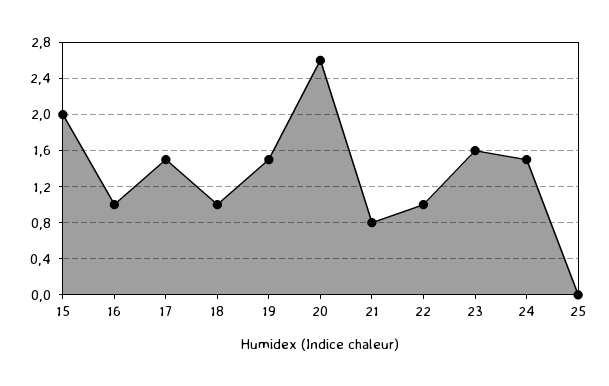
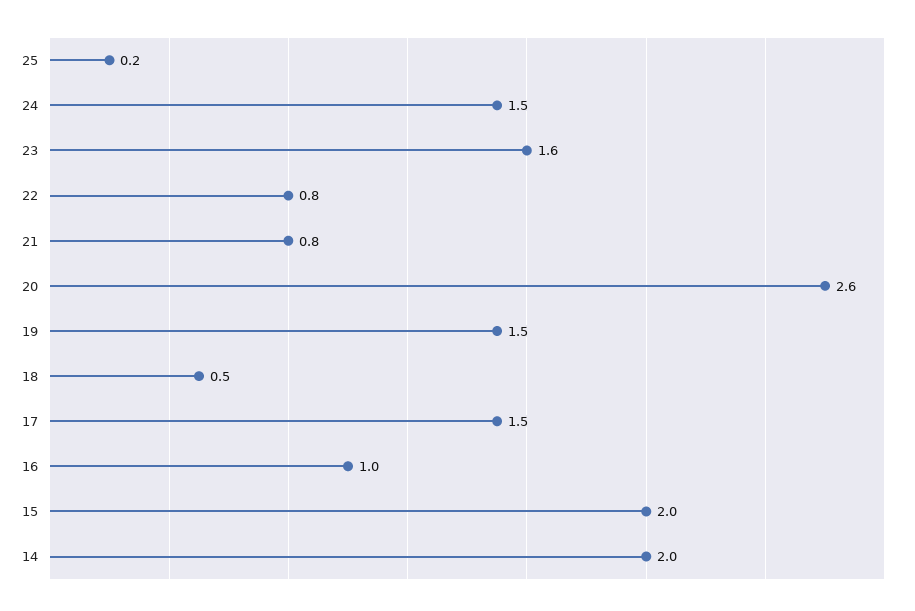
  {
    "15": 2,
    "16": 1,
    "17": 1.5,
-   "18": 1,
+   "18": 0.5,
    "19": 1.5,
    "20": 2.6,
    "21": 0.8,
-   "22": 1,
+   "22": 0.8,
    "23": 1.6,
    "24": 1.5,
-   "25": 0
+   "25": 0.2,
+   "14": 2
  }

